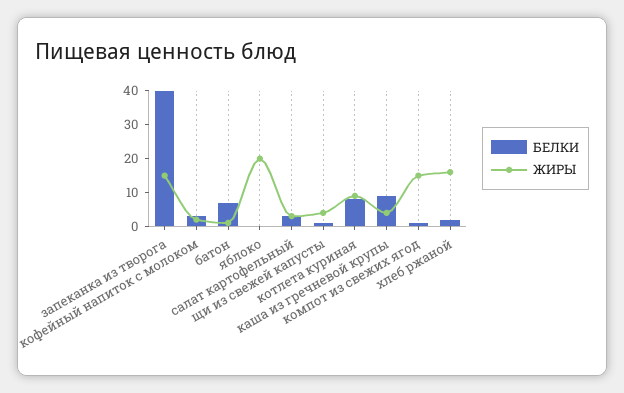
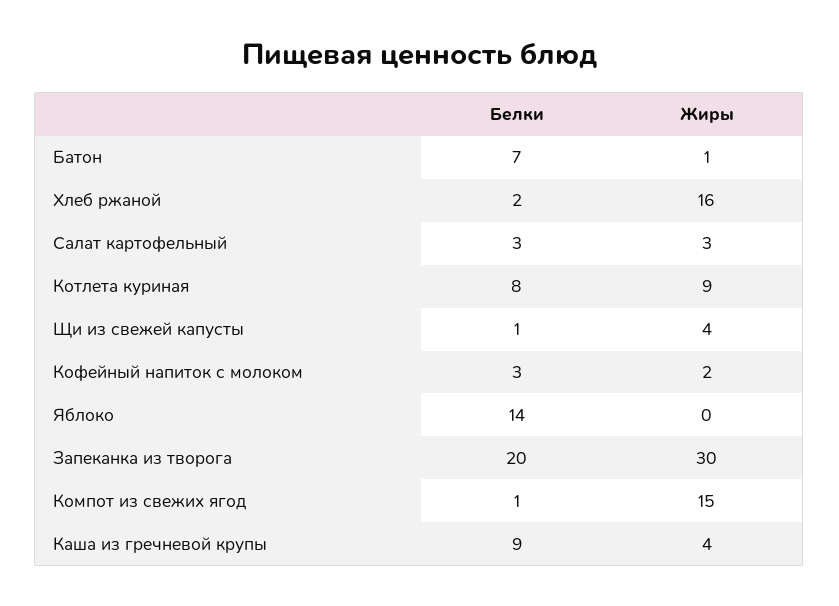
  {
    "БЕЛКИ": {
-     "запеканка из творога": 40,
+     "запеканка из творога": 20,
      "кофейный напиток с молоком": 3,
      "батон": 7,
-     "яблоко": 0,
+     "яблоко": 14,
      "салат картофельный": 3,
      "щи из свежей капусты": 1,
      "котлета куриная": 8,
      "каша из гречневой крупы": 9,
      "компот из свежих ягод": 1,
      "хлеб ржаной": 2
    },
    "ЖИРЫ": {
-     "запеканка из творога": 15,
+     "запеканка из творога": 30,
      "кофейный напиток с молоком": 2,
      "батон": 1,
-     "яблоко": 20,
+     "яблоко": 0,
      "салат картофельный": 3,
      "щи из свежей капусты": 4,
      "котлета куриная": 9,
      "каша из гречневой крупы": 4,
      "компот из свежих ягод": 15,
      "хлеб ржаной": 16
    }
  }

